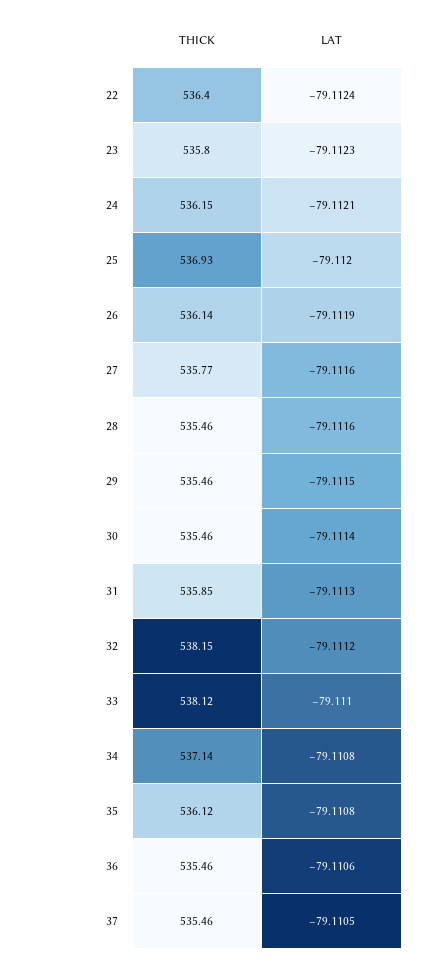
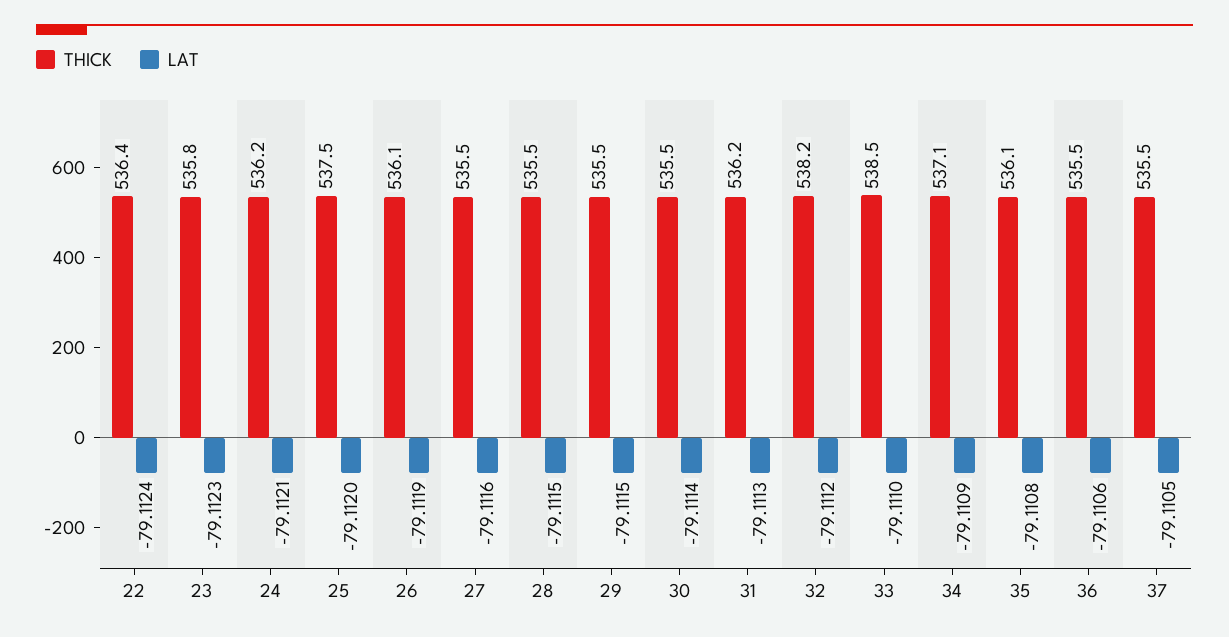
  {
    "THICK": {
      "22": 536.4,
      "23": 535.8,
      "24": 536.15,
-     "25": 536.93,
+     "25": 537.5,
      "26": 536.14,
-     "27": 535.77,
+     "27": 535.5,
      "28": 535.46,
      "29": 535.46,
      "30": 535.46,
-     "31": 535.85,
+     "31": 536.2,
      "32": 538.15,
-     "33": 538.12,
+     "33": 538.5,
      "34": 537.14,
      "35": 536.12,
      "36": 535.46,
      "37": 535.46
    },
    "LAT": {
      "22": -79.1124,
      "23": -79.1123,
      "24": -79.1121,
      "25": -79.112,
      "26": -79.1119,
      "27": -79.1116,
-     "28": -79.1116,
+     "28": -79.1115,
      "29": -79.1115,
      "30": -79.1114,
      "31": -79.1113,
      "32": -79.1112,
      "33": -79.111,
-     "34": -79.1108,
+     "34": -79.1109,
      "35": -79.1108,
      "36": -79.1106,
      "37": -79.1105
    }
  }

